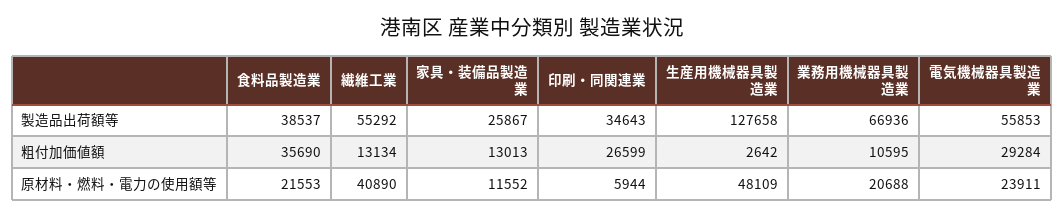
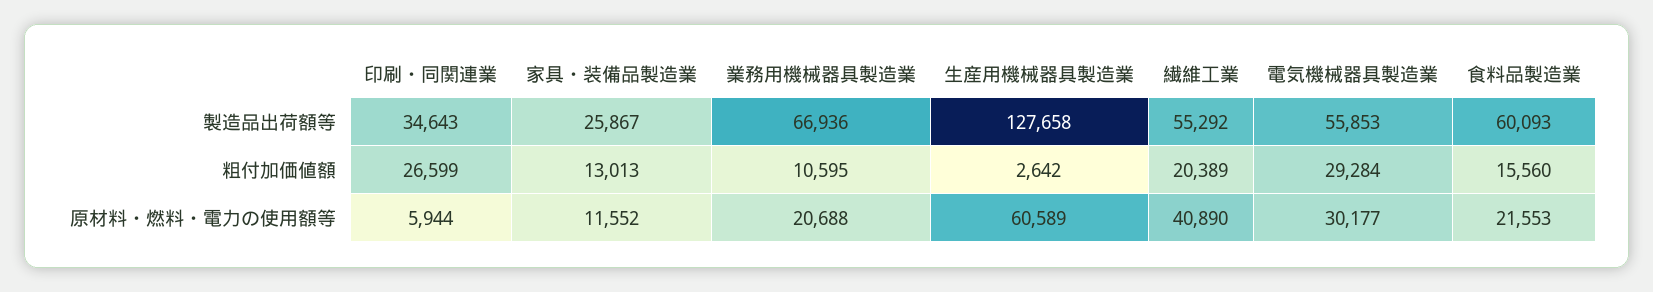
  {
    "食料品製造業": {
-     "製造品出荷額等": 38537,
+     "製造品出荷額等": 60093,
-     "粗付加価値額": 35690,
+     "粗付加価値額": 15560,
      "原材料・燃料・電力の使用額等": 21553
    },
    "繊維工業": {
      "製造品出荷額等": 55292,
-     "粗付加価値額": 13134,
+     "粗付加価値額": 20389,
      "原材料・燃料・電力の使用額等": 40890
    },
    "家具・装備品製造業": {
      "製造品出荷額等": 25867,
      "粗付加価値額": 13013,
      "原材料・燃料・電力の使用額等": 11552
    },
    "印刷・同関連業": {
      "製造品出荷額等": 34643,
      "粗付加価値額": 26599,
      "原材料・燃料・電力の使用額等": 5944
    },
    "生産用機械器具製造業": {
      "製造品出荷額等": 127658,
      "粗付加価値額": 2642,
-     "原材料・燃料・電力の使用額等": 48109
+     "原材料・燃料・電力の使用額等": 60589
    },
    "業務用機械器具製造業": {
      "製造品出荷額等": 66936,
      "粗付加価値額": 10595,
      "原材料・燃料・電力の使用額等": 20688
    },
    "電気機械器具製造業": {
      "製造品出荷額等": 55853,
      "粗付加価値額": 29284,
-     "原材料・燃料・電力の使用額等": 23911
+     "原材料・燃料・電力の使用額等": 30177
    }
  }

